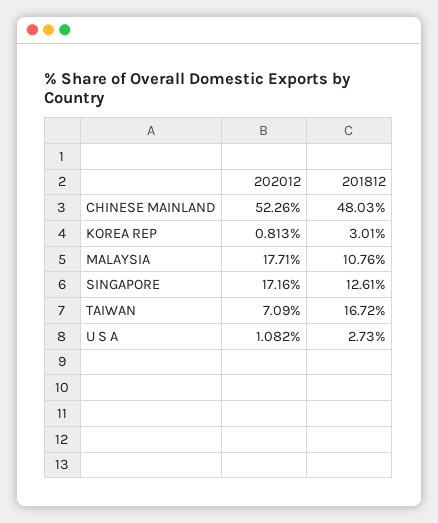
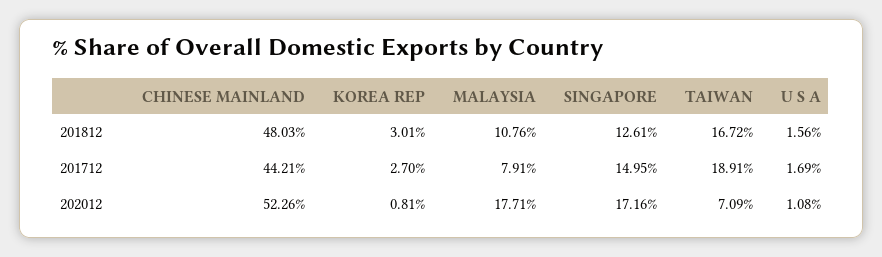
  {
    "202012": {
      "CHINESE MAINLAND": 52.26,
      "KOREA REP": 0.813,
      "MALAYSIA": 17.71,
      "SINGAPORE": 17.16,
      "TAIWAN": 7.09,
      "U S A": 1.082
    },
    "201812": {
      "CHINESE MAINLAND": 48.03,
      "KOREA REP": 3.01,
      "MALAYSIA": 10.76,
      "SINGAPORE": 12.61,
      "TAIWAN": 16.72,
-     "U S A": 2.73
+     "U S A": 1.56
-   }
+   },
+   "201712": {
+     "CHINESE MAINLAND": 44.21,
+     "KOREA REP": 2.7,
+     "MALAYSIA": 7.91,
+     "SINGAPORE": 14.95,
+     "TAIWAN": 18.91,
+     "U S A": 1.69
+   }
  }

